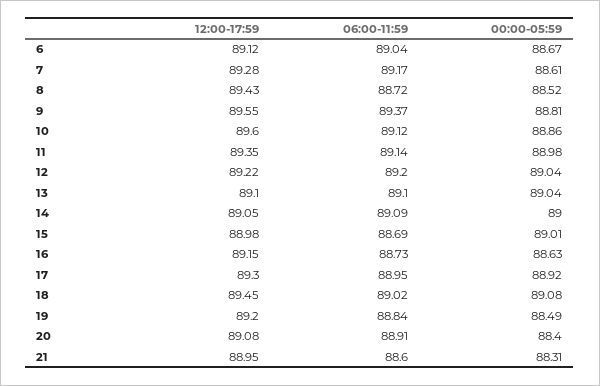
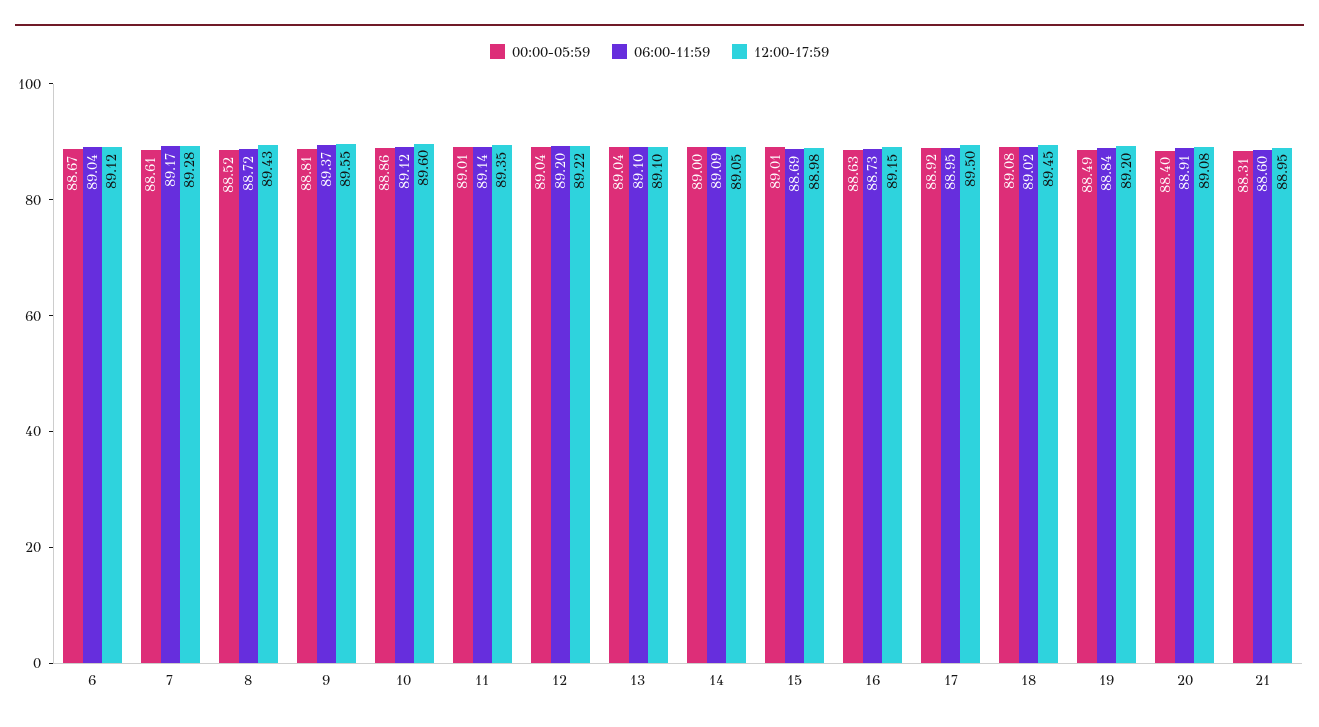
  {
    "12:00-17:59": {
      "6": 89.12,
      "7": 89.28,
      "8": 89.43,
      "9": 89.55,
      "10": 89.6,
      "11": 89.35,
      "12": 89.22,
      "13": 89.1,
      "14": 89.05,
      "15": 88.98,
      "16": 89.15,
-     "17": 89.3,
+     "17": 89.5,
      "18": 89.45,
      "19": 89.2,
      "20": 89.08,
      "21": 88.95
    },
    "06:00-11:59": {
      "6": 89.04,
      "7": 89.17,
      "8": 88.72,
      "9": 89.37,
      "10": 89.12,
      "11": 89.14,
      "12": 89.2,
      "13": 89.1,
      "14": 89.09,
      "15": 88.69,
      "16": 88.73,
      "17": 88.95,
      "18": 89.02,
      "19": 88.84,
      "20": 88.91,
      "21": 88.6
    },
    "00:00-05:59": {
      "6": 88.67,
      "7": 88.61,
      "8": 88.52,
      "9": 88.81,
      "10": 88.86,
-     "11": 88.98,
+     "11": 89.01,
      "12": 89.04,
      "13": 89.04,
      "14": 89,
      "15": 89.01,
      "16": 88.63,
      "17": 88.92,
      "18": 89.08,
      "19": 88.49,
      "20": 88.4,
      "21": 88.31
    }
  }

